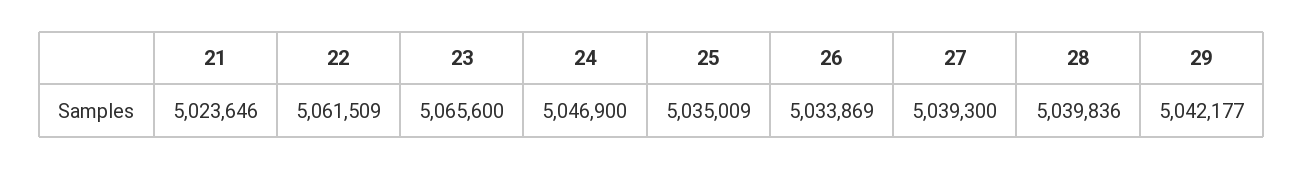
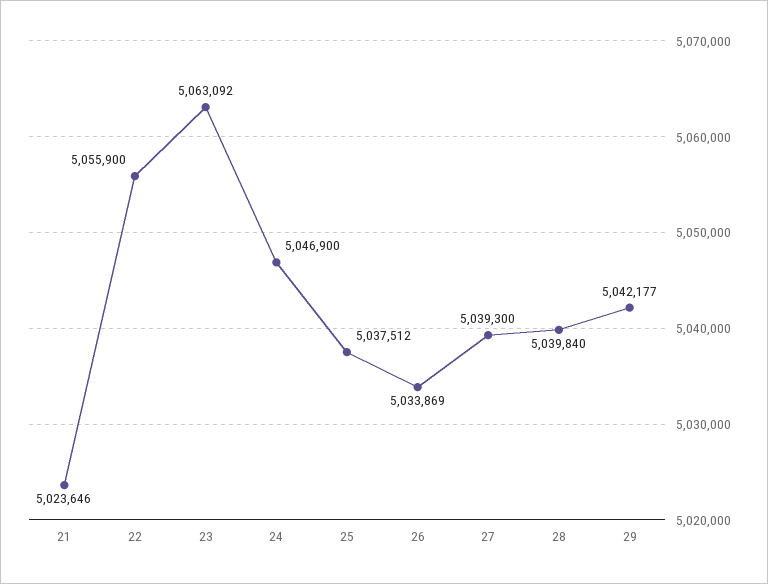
  {
    "21": 5023646,
-   "22": 5061509,
+   "22": 5055900,
-   "23": 5065600,
+   "23": 5063092,
    "24": 5046900,
-   "25": 5035009,
+   "25": 5037512,
    "26": 5033869,
    "27": 5039300,
-   "28": 5039836,
+   "28": 5039840,
    "29": 5042177
  }

